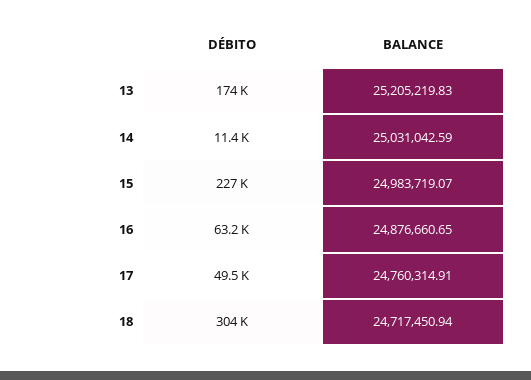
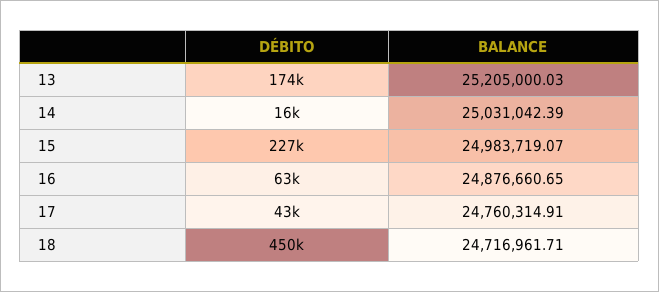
  {
    "DÉBITO": {
      "13": 174000,
-     "14": 11400,
+     "14": 16000,
      "15": 227000,
      "16": 63200,
-     "17": 49500,
+     "17": 43000,
-     "18": 304000
+     "18": 450000
    },
    "BALANCE": {
-     "13": 25205219.83,
+     "13": 25205000.03,
-     "14": 25031042.59,
+     "14": 25031042.39,
      "15": 24983719.07,
      "16": 24876660.65,
      "17": 24760314.91,
-     "18": 24717450.94
+     "18": 24716961.71
    }
  }

